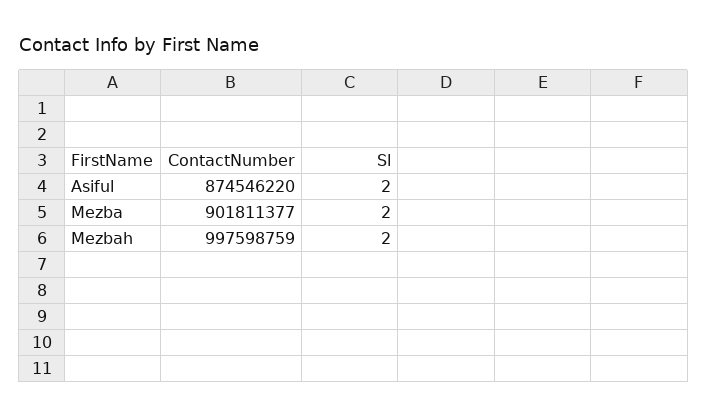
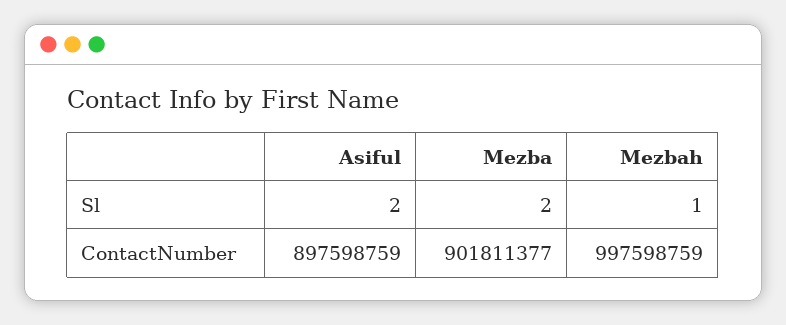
  {
    "ContactNumber": {
-     "Asiful": 874546220,
+     "Asiful": 897598759,
      "Mezba": 901811377,
      "Mezbah": 997598759
    },
    "Sl": {
      "Asiful": 2,
      "Mezba": 2,
-     "Mezbah": 2
+     "Mezbah": 1
    }
  }

